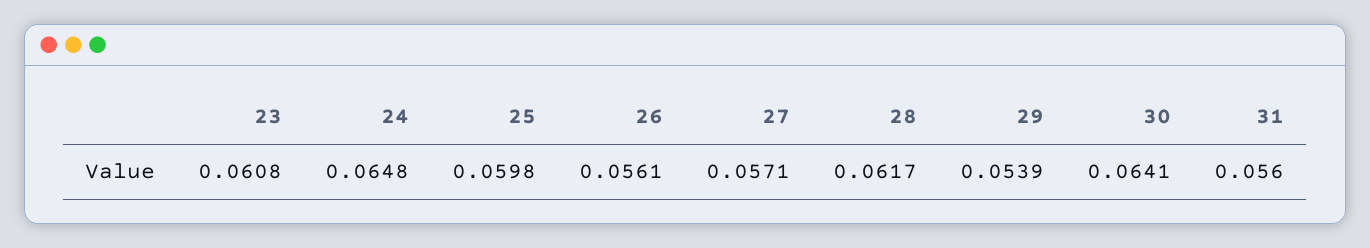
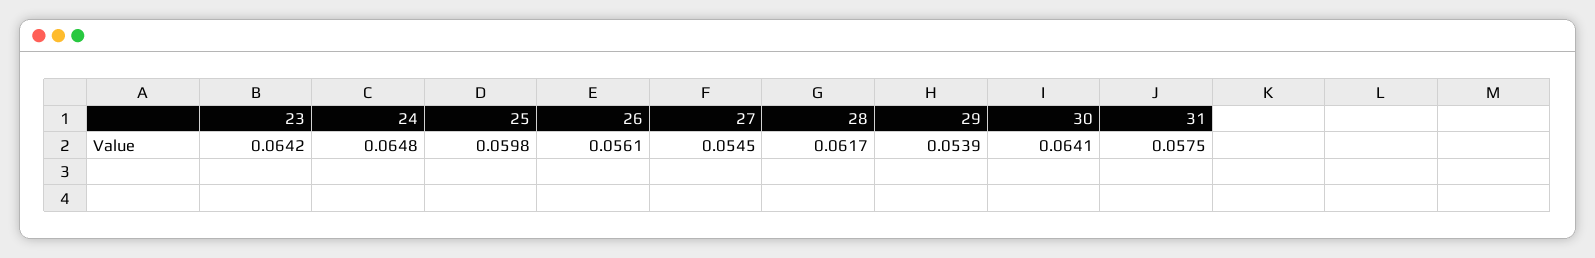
  {
-   "23": 0.0608,
+   "23": 0.0642,
    "24": 0.0648,
    "25": 0.0598,
    "26": 0.0561,
-   "27": 0.0571,
+   "27": 0.0545,
    "28": 0.0617,
    "29": 0.0539,
    "30": 0.0641,
-   "31": 0.056
+   "31": 0.0575
  }

